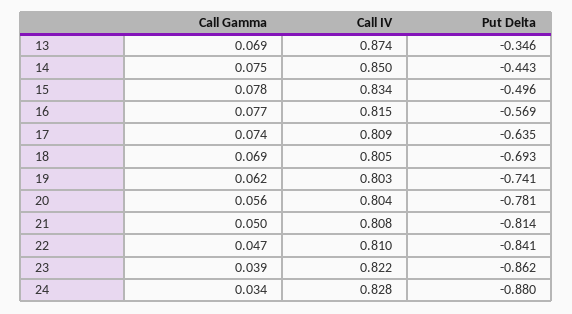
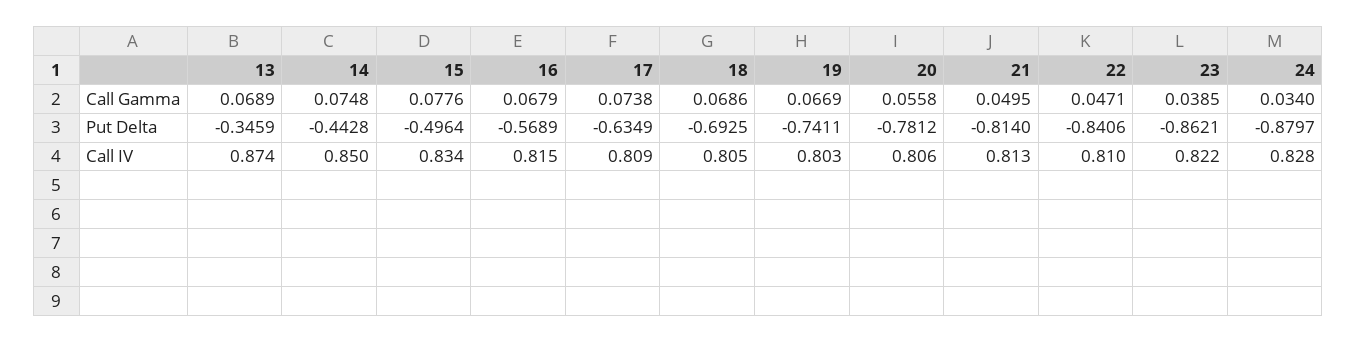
  {
    "Call Gamma": {
      "13": 0.0689,
      "14": 0.0748,
      "15": 0.0776,
-     "16": 0.077,
+     "16": 0.0679,
      "17": 0.0738,
      "18": 0.0686,
-     "19": 0.062,
+     "19": 0.0669,
      "20": 0.0558,
      "21": 0.0495,
      "22": 0.0471,
      "23": 0.0385,
      "24": 0.034
    },
    "Call IV": {
      "13": 0.874,
      "14": 0.85,
      "15": 0.834,
      "16": 0.815,
      "17": 0.809,
      "18": 0.805,
      "19": 0.803,
-     "20": 0.804,
+     "20": 0.806,
-     "21": 0.808,
+     "21": 0.813,
      "22": 0.81,
      "23": 0.822,
      "24": 0.828
    },
    "Put Delta": {
      "13": -0.3459,
      "14": -0.4428,
      "15": -0.4964,
      "16": -0.5689,
      "17": -0.6349,
      "18": -0.6925,
      "19": -0.7411,
      "20": -0.7812,
      "21": -0.814,
      "22": -0.8406,
      "23": -0.8621,
      "24": -0.8797
    }
  }

